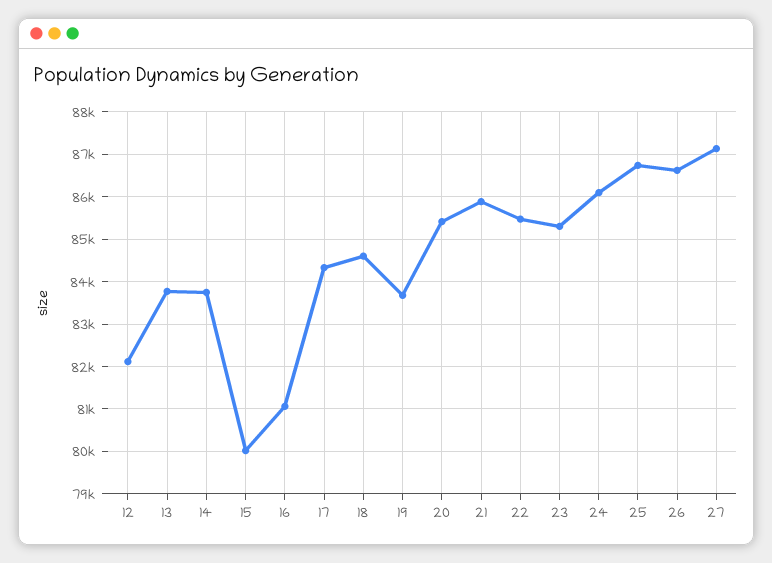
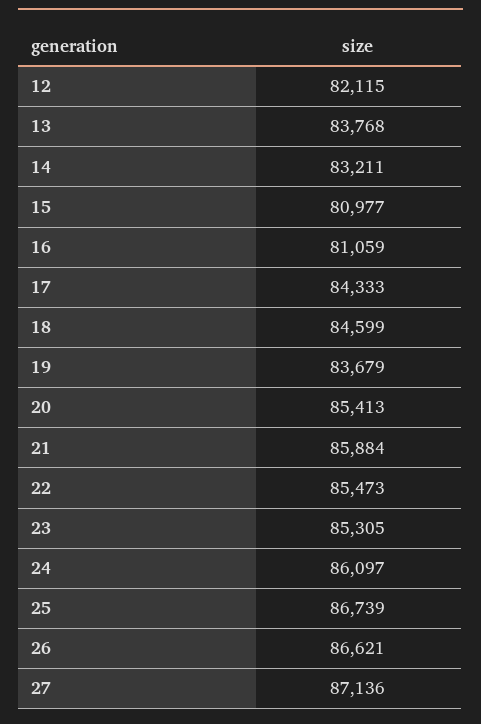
  {
    "12": 82115,
    "13": 83768,
-   "14": 83800,
+   "14": 83211,
-   "15": 80000,
+   "15": 80977,
    "16": 81059,
    "17": 84333,
    "18": 84599,
    "19": 83679,
    "20": 85413,
    "21": 85884,
    "22": 85473,
    "23": 85305,
    "24": 86097,
    "25": 86739,
    "26": 86621,
    "27": 87136
  }

